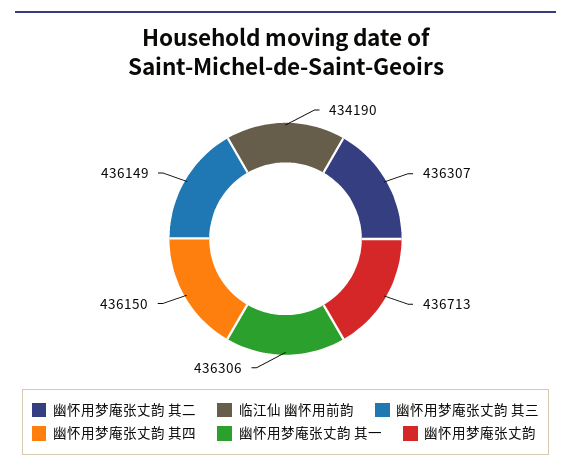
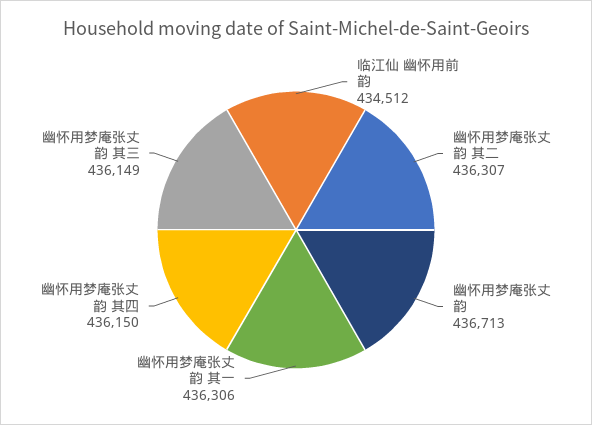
  {
    "幽怀用梦庵张丈韵 其二": 436307,
-   "临江仙 幽怀用前韵": 434190,
+   "临江仙 幽怀用前韵": 434512,
    "幽怀用梦庵张丈韵 其三": 436149,
    "幽怀用梦庵张丈韵 其四": 436150,
    "幽怀用梦庵张丈韵 其一": 436306,
    "幽怀用梦庵张丈韵": 436713
  }

